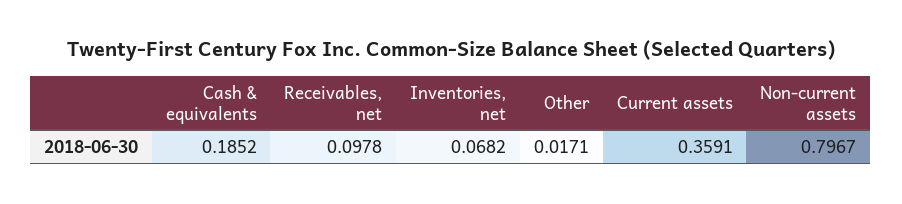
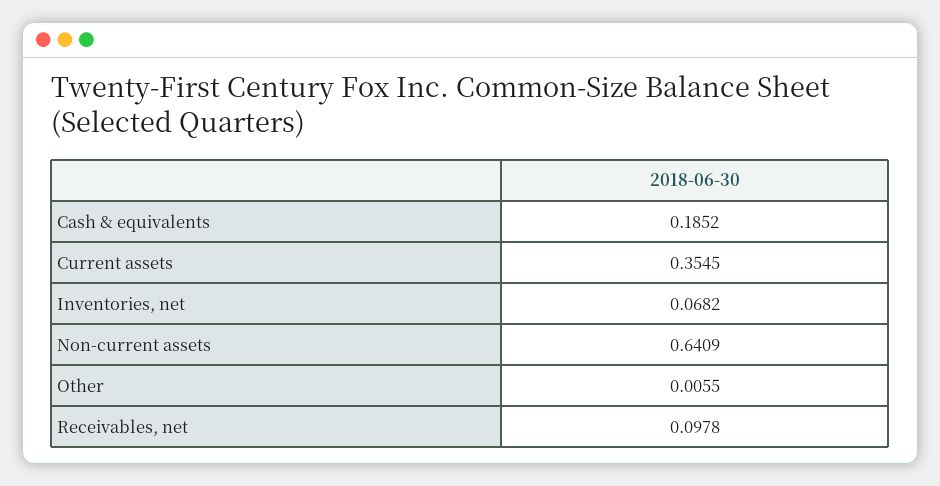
  {
    "Cash & equivalents": 0.1852,
    "Receivables, net": 0.0978,
    "Inventories, net": 0.0682,
-   "Other": 0.0171,
+   "Other": 0.0055,
-   "Current assets": 0.3591,
+   "Current assets": 0.3545,
-   "Non-current assets": 0.7967
+   "Non-current assets": 0.6409
  }

